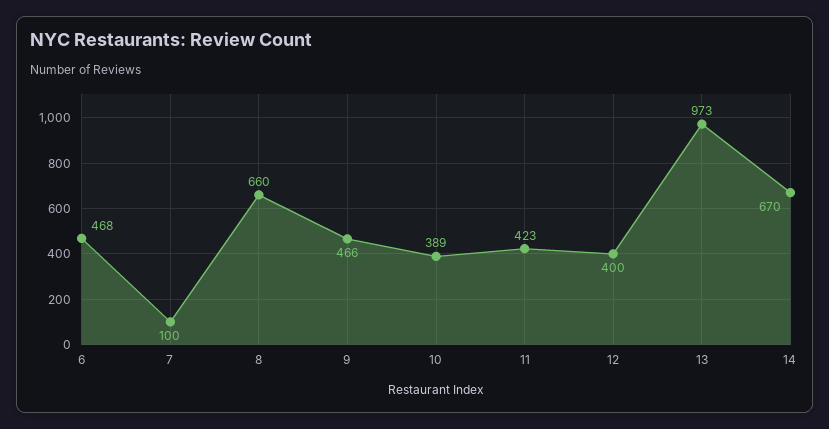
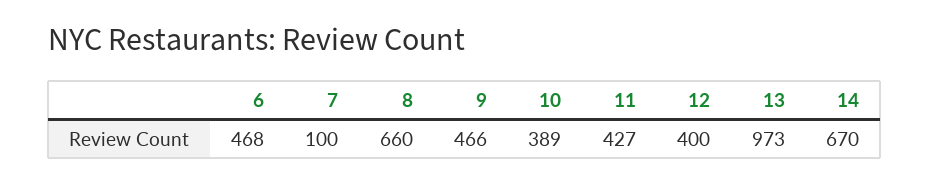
  {
    "6": 468,
    "7": 100,
    "8": 660,
    "9": 466,
    "10": 389,
-   "11": 423,
+   "11": 427,
    "12": 400,
    "13": 973,
    "14": 670
  }

